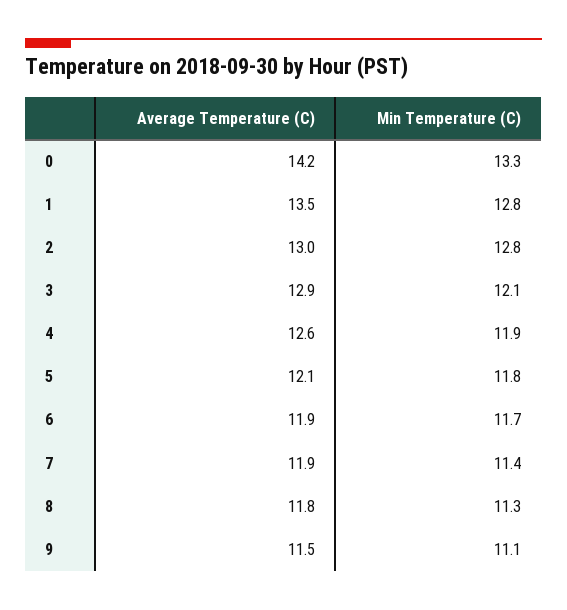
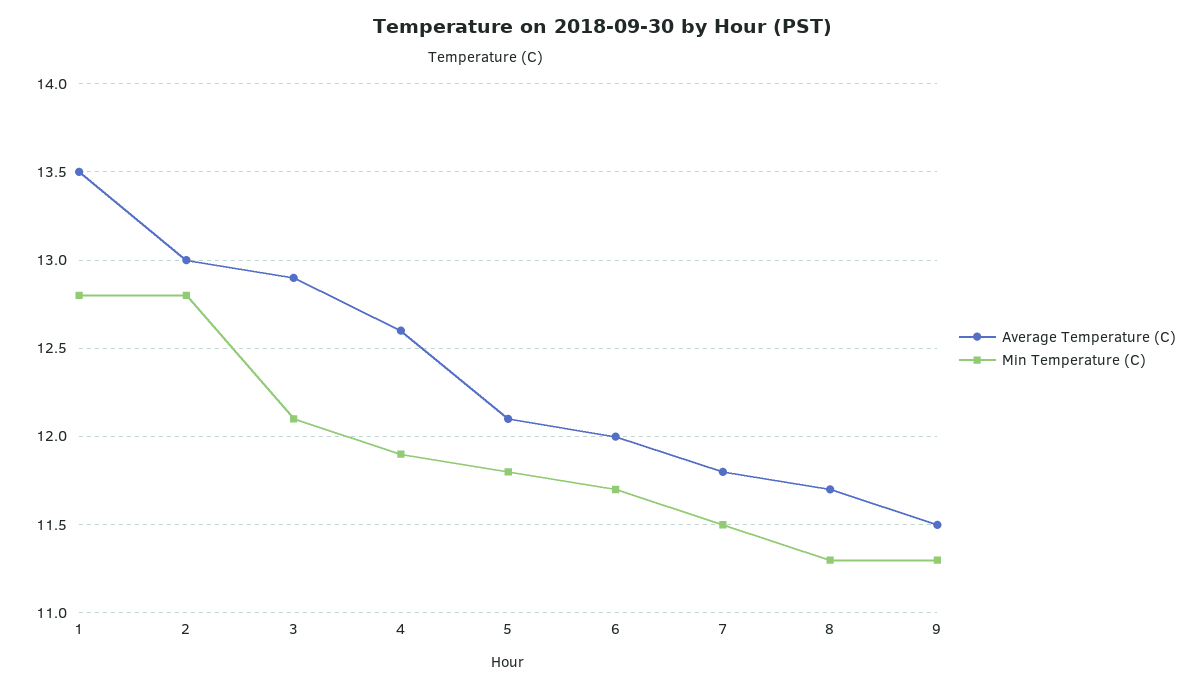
  {
    "Average Temperature (C)": {
-     "0": 14.2,
      "1": 13.5,
      "2": 13,
      "3": 12.9,
      "4": 12.6,
      "5": 12.1,
-     "6": 11.9,
+     "6": 12,
-     "7": 11.9,
+     "7": 11.8,
-     "8": 11.8,
+     "8": 11.7,
      "9": 11.5
    },
    "Min Temperature (C)": {
-     "0": 13.3,
      "1": 12.8,
      "2": 12.8,
      "3": 12.1,
      "4": 11.9,
      "5": 11.8,
      "6": 11.7,
-     "7": 11.4,
+     "7": 11.5,
      "8": 11.3,
-     "9": 11.1
+     "9": 11.3
    }
  }

